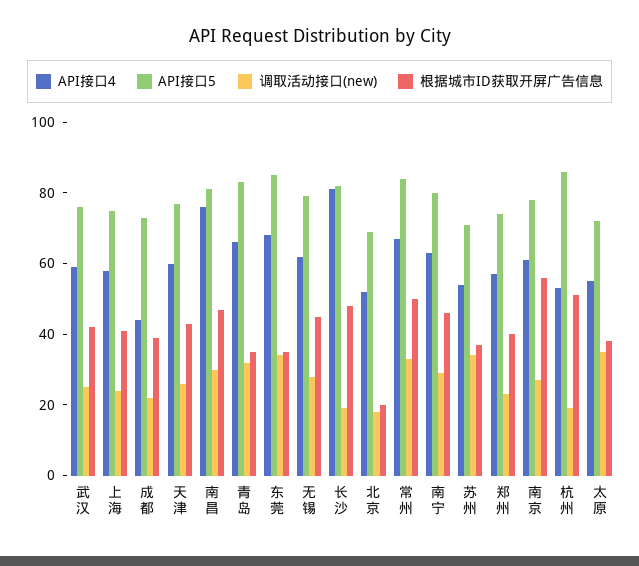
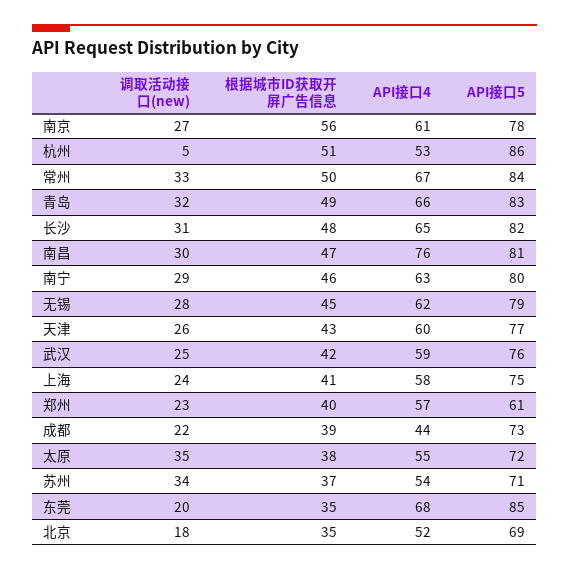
  {
    "API接口4": {
      "武汉": 59,
      "上海": 58,
      "成都": 44,
      "天津": 60,
      "南昌": 76,
      "青岛": 66,
      "东莞": 68,
      "无锡": 62,
-     "长沙": 80,
+     "长沙": 65,
      "北京": 52,
      "常州": 67,
      "南宁": 63,
      "苏州": 54,
      "郑州": 57,
      "南京": 61,
      "杭州": 53,
      "太原": 55
    },
    "API接口5": {
      "武汉": 76,
      "上海": 75,
      "成都": 73,
      "天津": 77,
      "南昌": 81,
      "青岛": 83,
      "东莞": 85,
      "无锡": 79,
      "长沙": 82,
      "北京": 69,
      "常州": 84,
      "南宁": 80,
      "苏州": 71,
-     "郑州": 75,
+     "郑州": 61,
      "南京": 78,
      "杭州": 86,
      "太原": 72
    },
    "调取活动接口(new)": {
      "武汉": 25,
      "上海": 24,
      "成都": 22,
      "天津": 26,
      "南昌": 30,
      "青岛": 32,
-     "东莞": 35,
+     "东莞": 20,
      "无锡": 28,
-     "长沙": 20,
+     "长沙": 31,
      "北京": 18,
      "常州": 33,
      "南宁": 29,
      "苏州": 34,
      "郑州": 23,
      "南京": 27,
-     "杭州": 20,
+     "杭州": 5,
      "太原": 35
    },
    "根据城市ID获取开屏广告信息": {
      "武汉": 42,
      "上海": 41,
      "成都": 39,
      "天津": 43,
      "南昌": 47,
-     "青岛": 35,
+     "青岛": 49,
      "东莞": 35,
      "无锡": 45,
      "长沙": 48,
-     "北京": 20,
+     "北京": 35,
      "常州": 50,
      "南宁": 46,
      "苏州": 37,
      "郑州": 40,
      "南京": 56,
      "杭州": 51,
      "太原": 38
    }
  }

